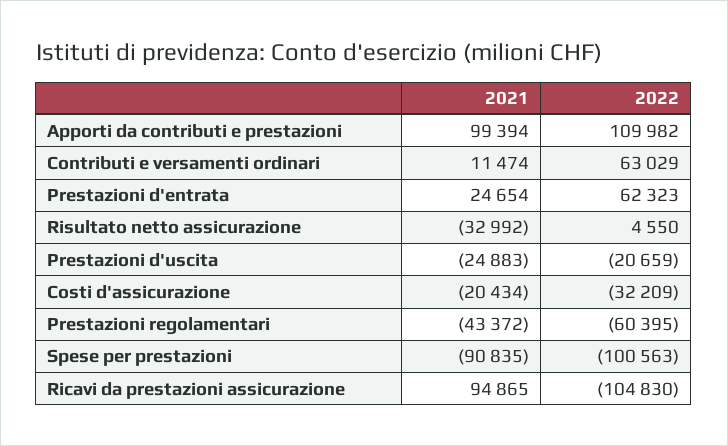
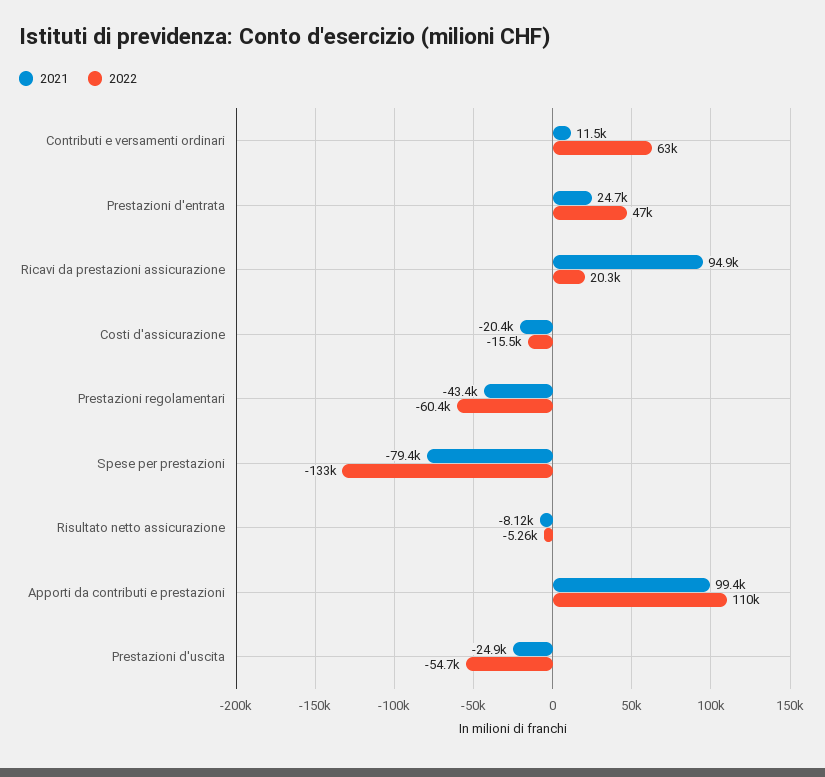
  {
    "2021": {
      "Apporti da contributi e prestazioni": 99394,
      "Contributi e versamenti ordinari": 11474,
      "Prestazioni d'entrata": 24654,
-     "Risultato netto assicurazione": -32992,
+     "Risultato netto assicurazione": -8120,
      "Prestazioni d'uscita": -24883,
      "Costi d'assicurazione": -20434,
      "Prestazioni regolamentari": -43372,
-     "Spese per prestazioni": -90835,
+     "Spese per prestazioni": -79400,
      "Ricavi da prestazioni assicurazione": 94865
    },
    "2022": {
      "Apporti da contributi e prestazioni": 109982,
      "Contributi e versamenti ordinari": 63029,
-     "Prestazioni d'entrata": 62323,
+     "Prestazioni d'entrata": 47000,
-     "Risultato netto assicurazione": 4550,
+     "Risultato netto assicurazione": -5260,
-     "Prestazioni d'uscita": -20659,
+     "Prestazioni d'uscita": -54700,
-     "Costi d'assicurazione": -32209,
+     "Costi d'assicurazione": -15500,
      "Prestazioni regolamentari": -60395,
-     "Spese per prestazioni": -100563,
+     "Spese per prestazioni": -133000,
-     "Ricavi da prestazioni assicurazione": -104830
+     "Ricavi da prestazioni assicurazione": 20300
    }
  }

